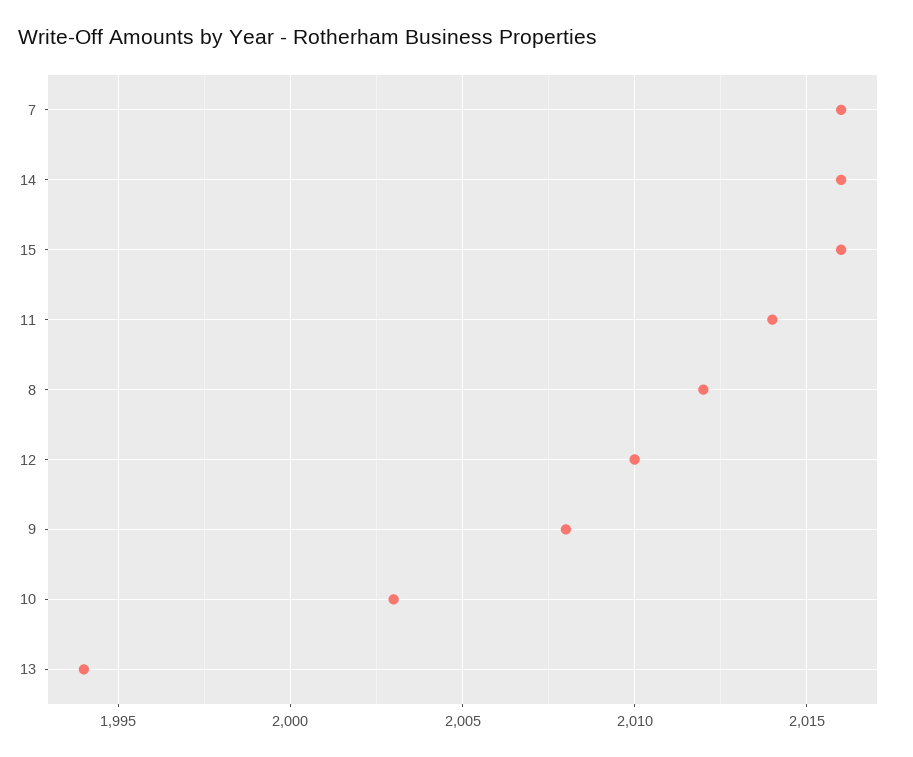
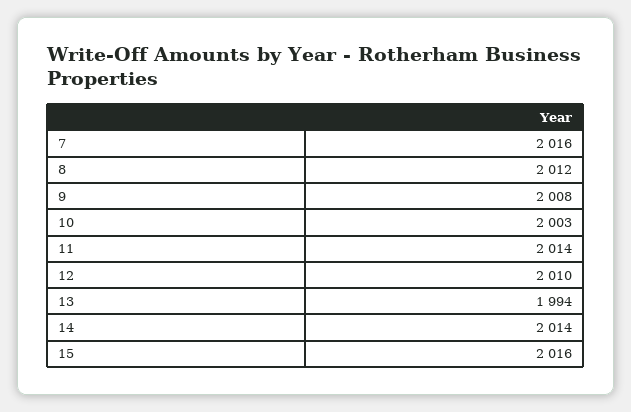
  {
    "7": 2016,
-   "14": 2016,
+   "14": 2014,
    "15": 2016,
    "11": 2014,
    "8": 2012,
    "12": 2010,
    "9": 2008,
    "10": 2003,
    "13": 1994
  }

